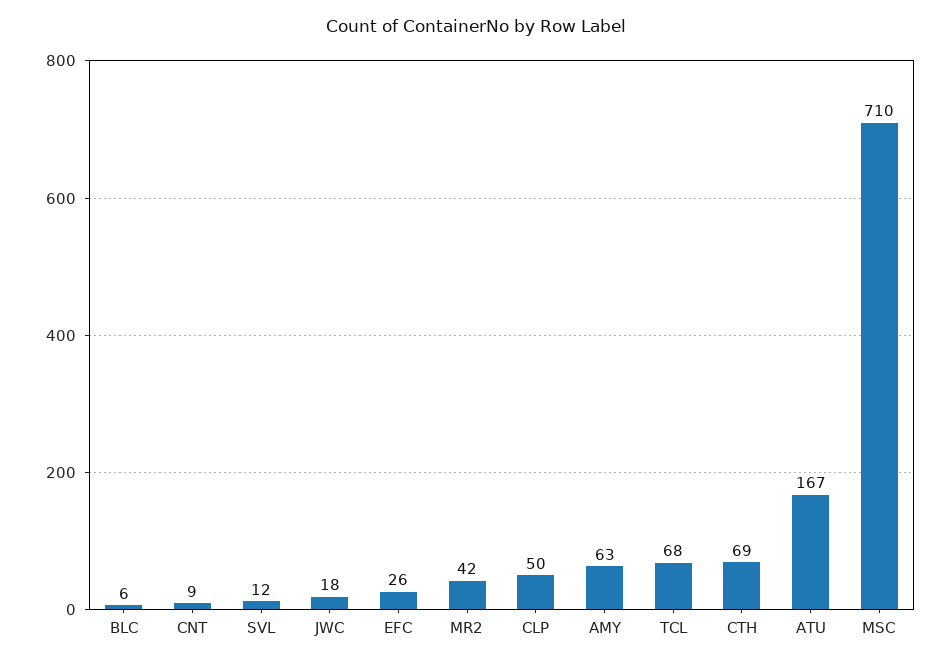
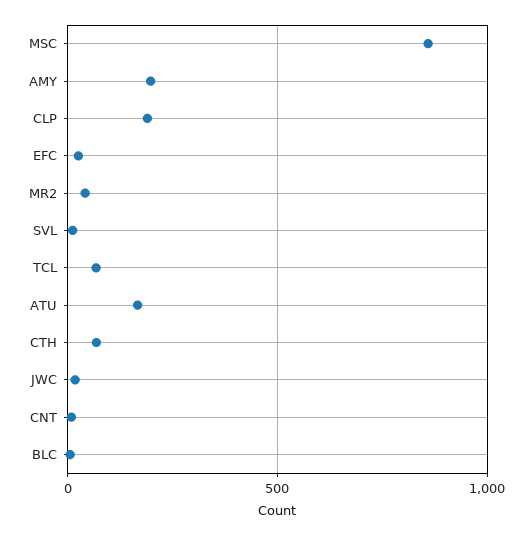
  {
    "BLC": 6,
    "CNT": 9,
    "SVL": 12,
    "JWC": 18,
    "EFC": 26,
    "MR2": 42,
-   "CLP": 50,
+   "CLP": 200,
-   "AMY": 63,
+   "AMY": 200,
    "TCL": 68,
    "CTH": 69,
    "ATU": 167,
-   "MSC": 710
+   "MSC": 850
  }

